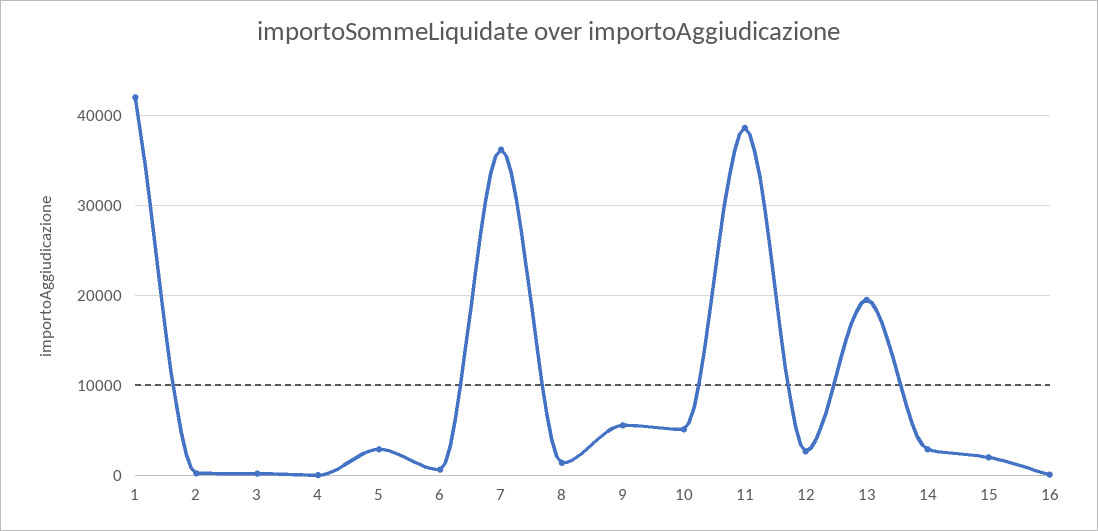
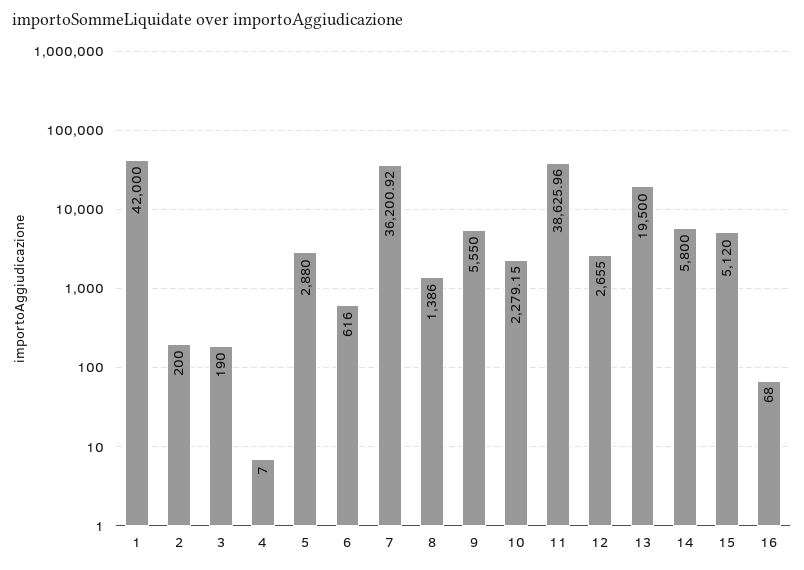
  {
    "1": 42000,
    "2": 200,
    "3": 190,
    "4": 7,
    "5": 2880,
    "6": 616,
    "7": 36200.92,
    "8": 1386,
    "9": 5550,
-   "10": 5000,
+   "10": 2279.15,
    "11": 38625.96,
    "12": 2655,
    "13": 19500,
-   "14": 3000,
+   "14": 5800,
-   "15": 2000,
+   "15": 5120,
    "16": 68
  }

